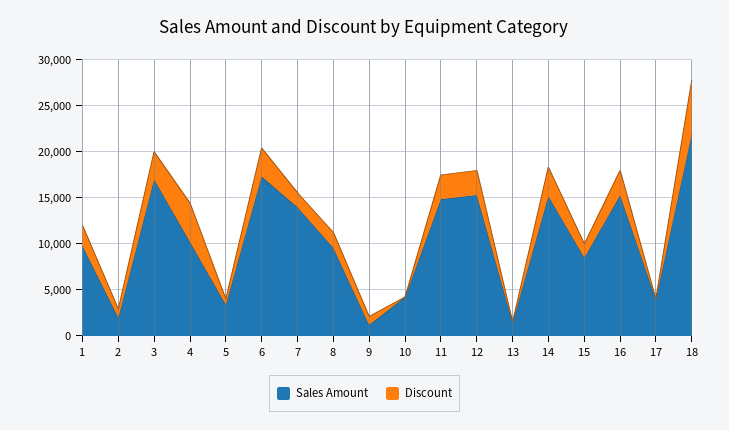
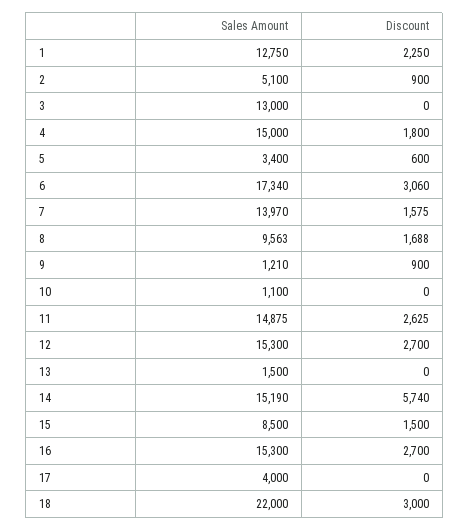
  {
    "Sales Amount": {
-     "1": 10000,
+     "1": 12750,
-     "2": 2000,
+     "2": 5100,
-     "3": 17000,
+     "3": 13000,
-     "4": 10000,
+     "4": 15000,
      "5": 3400,
      "6": 17340,
      "7": 13970,
      "8": 9563,
      "9": 1210,
-     "10": 4000,
+     "10": 1100,
      "11": 14875,
      "12": 15300,
      "13": 1500,
      "14": 15190,
      "15": 8500,
      "16": 15300,
      "17": 4000,
      "18": 22000
    },
    "Discount": {
      "1": 2250,
      "2": 900,
-     "3": 3000,
+     "3": 0,
-     "4": 4000,
+     "4": 1800,
      "5": 600,
      "6": 3060,
      "7": 1575,
      "8": 1688,
      "9": 900,
      "10": 0,
      "11": 2625,
      "12": 2700,
      "13": 0,
-     "14": 3000,
+     "14": 5740,
      "15": 1500,
      "16": 2700,
      "17": 0,
-     "18": 6000
+     "18": 3000
    }
  }

